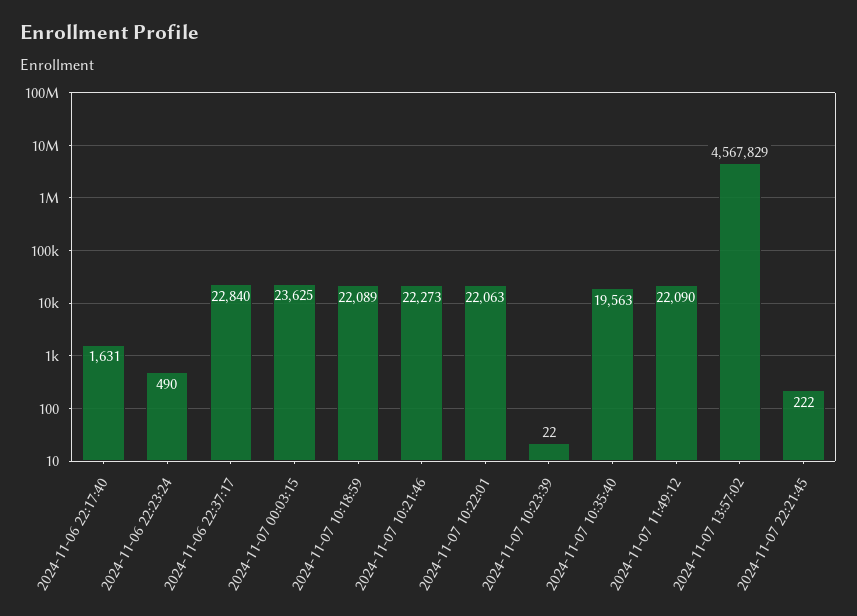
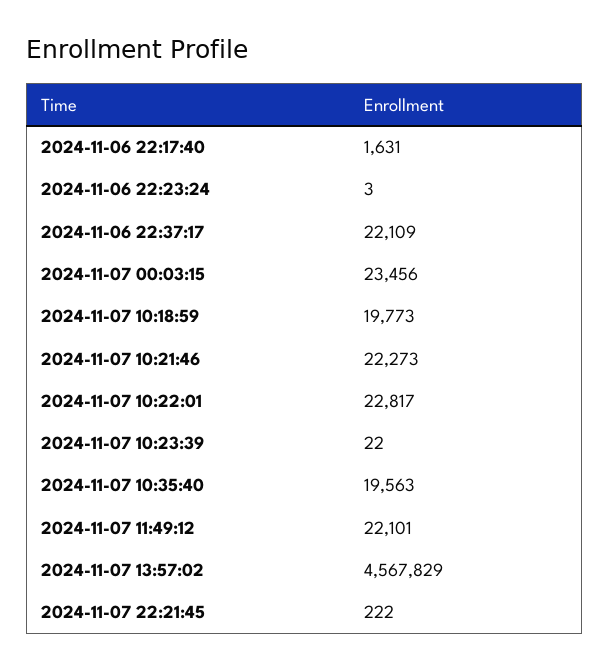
  {
    "2024-11-06 22:17:40": 1631,
-   "2024-11-06 22:23:24": 490,
+   "2024-11-06 22:23:24": 3,
-   "2024-11-06 22:37:17": 22840,
+   "2024-11-06 22:37:17": 22109,
-   "2024-11-07 00:03:15": 23625,
+   "2024-11-07 00:03:15": 23456,
-   "2024-11-07 10:18:59": 22089,
+   "2024-11-07 10:18:59": 19773,
    "2024-11-07 10:21:46": 22273,
-   "2024-11-07 10:22:01": 22063,
+   "2024-11-07 10:22:01": 22817,
    "2024-11-07 10:23:39": 22,
    "2024-11-07 10:35:40": 19563,
-   "2024-11-07 11:49:12": 22090,
+   "2024-11-07 11:49:12": 22101,
    "2024-11-07 13:57:02": 4567829,
    "2024-11-07 22:21:45": 222
  }

